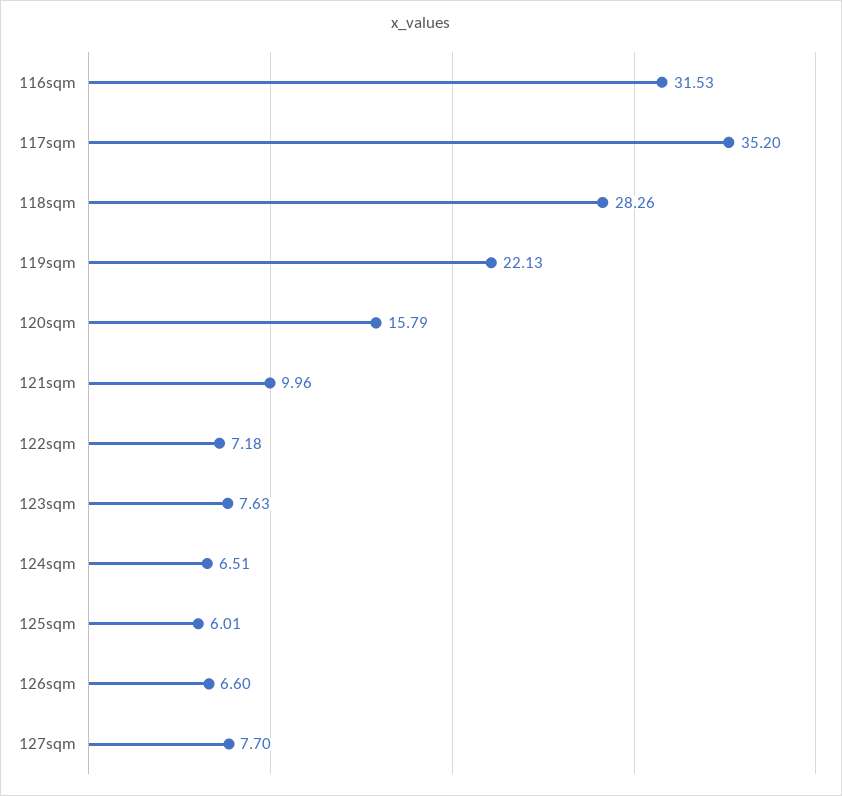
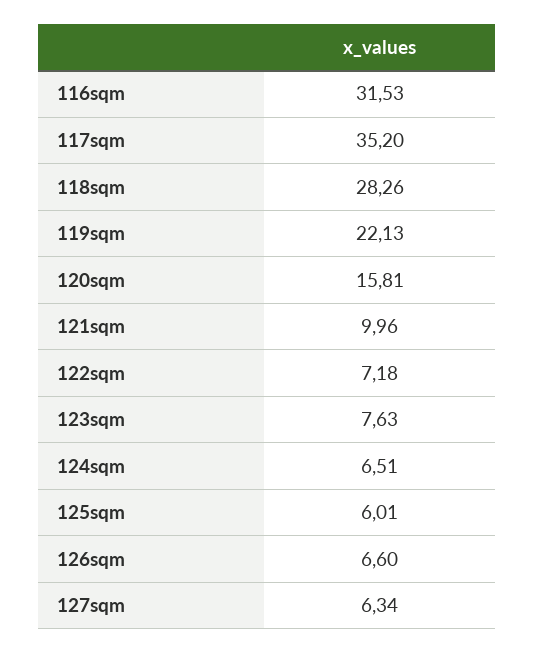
  {
    "116sqm": 31.53,
    "117sqm": 35.2,
    "118sqm": 28.26,
    "119sqm": 22.13,
-   "120sqm": 15.79,
+   "120sqm": 15.81,
    "121sqm": 9.96,
    "122sqm": 7.18,
    "123sqm": 7.63,
    "124sqm": 6.51,
    "125sqm": 6.01,
    "126sqm": 6.6,
-   "127sqm": 7.7
+   "127sqm": 6.34
  }

